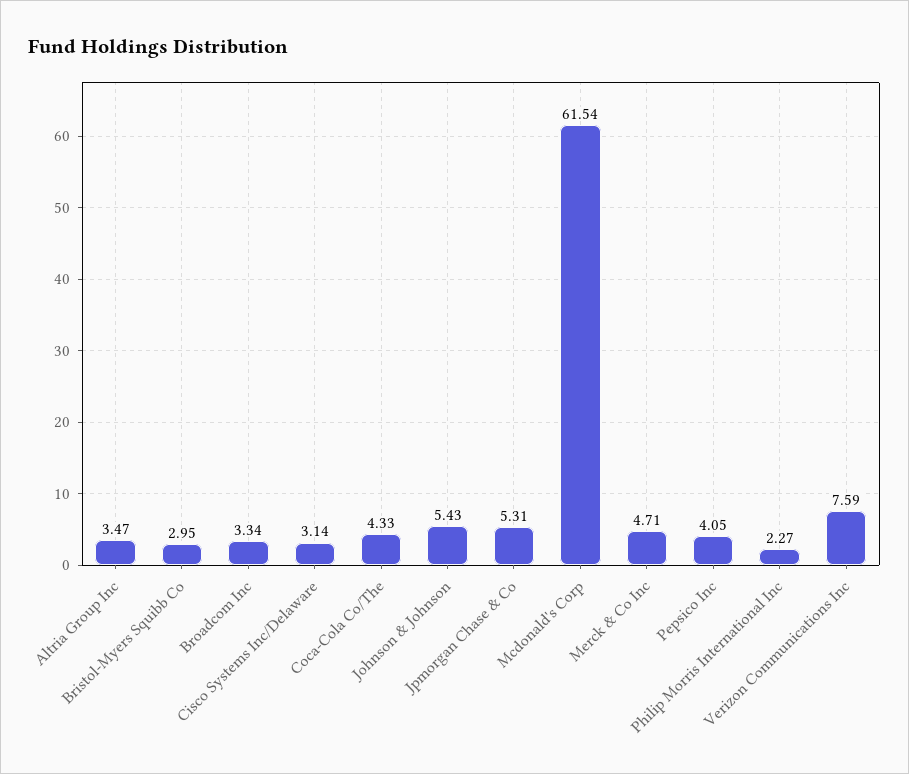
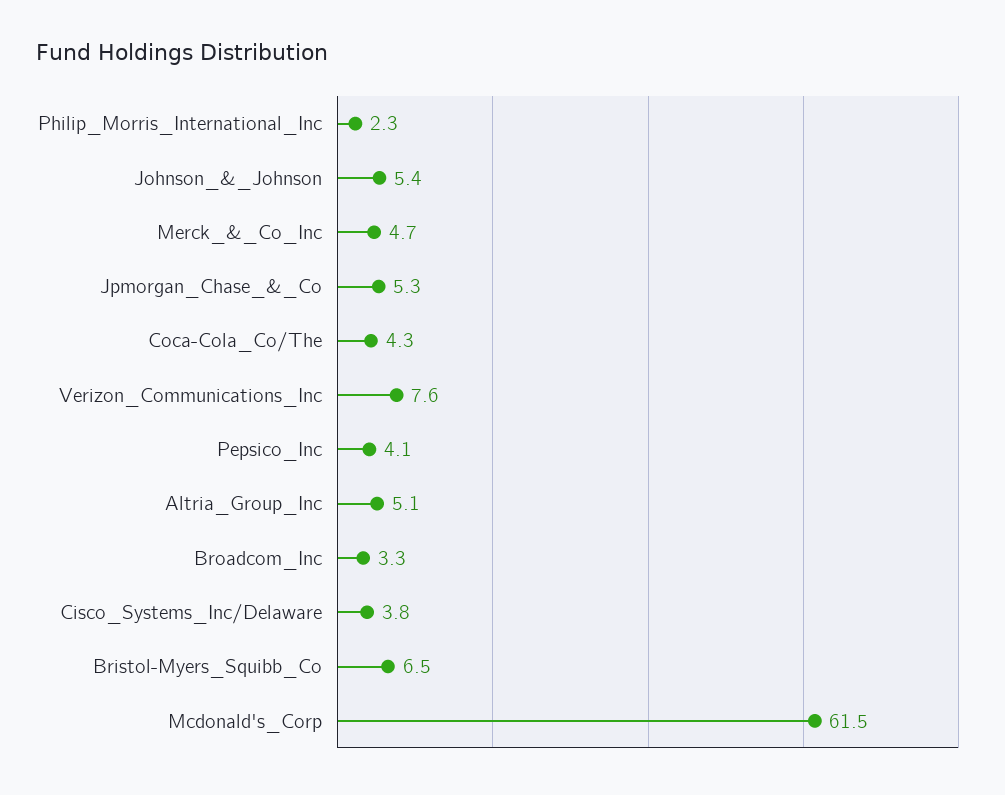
  {
-   "Altria Group Inc": 3.47,
+   "Altria Group Inc": 5.1,
-   "Bristol-Myers Squibb Co": 2.95,
+   "Bristol-Myers Squibb Co": 6.5,
    "Broadcom Inc": 3.34,
-   "Cisco Systems Inc/Delaware": 3.14,
+   "Cisco Systems Inc/Delaware": 3.8,
    "Coca-Cola Co/The": 4.33,
    "Johnson & Johnson": 5.43,
    "Jpmorgan Chase & Co": 5.31,
    "Mcdonald's Corp": 61.54,
    "Merck & Co Inc": 4.71,
    "Pepsico Inc": 4.05,
    "Philip Morris International Inc": 2.27,
    "Verizon Communications Inc": 7.59
  }

